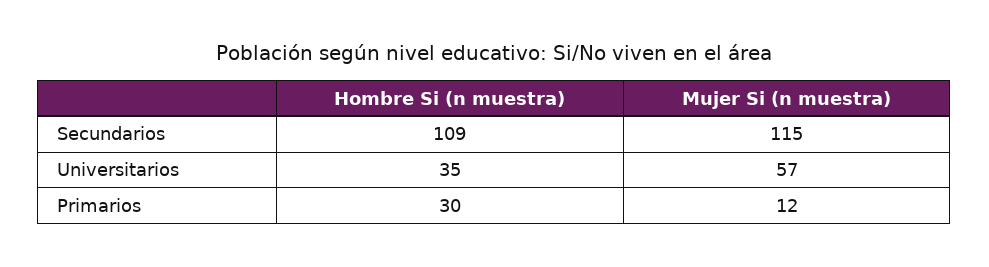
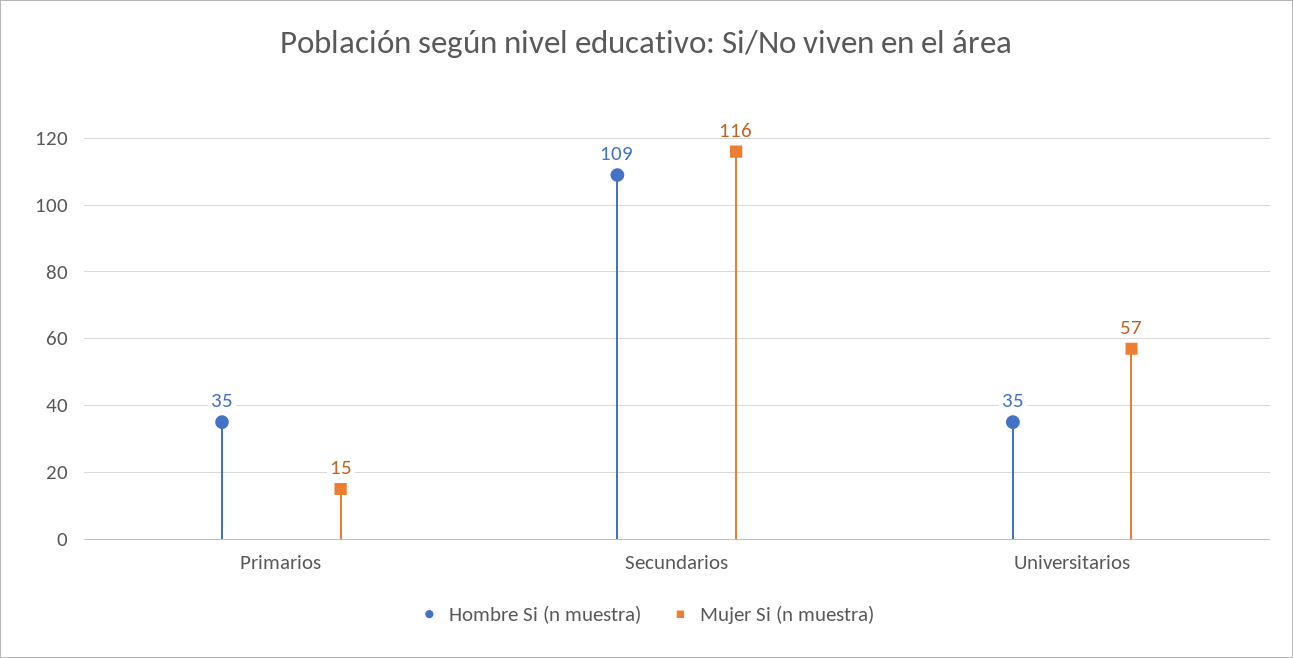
  {
    "Hombre Si (n muestra)": {
      "Secundarios": 109,
      "Universitarios": 35,
-     "Primarios": 30
+     "Primarios": 35
    },
    "Mujer Si (n muestra)": {
-     "Secundarios": 115,
+     "Secundarios": 116,
      "Universitarios": 57,
-     "Primarios": 12
+     "Primarios": 15
    }
  }

